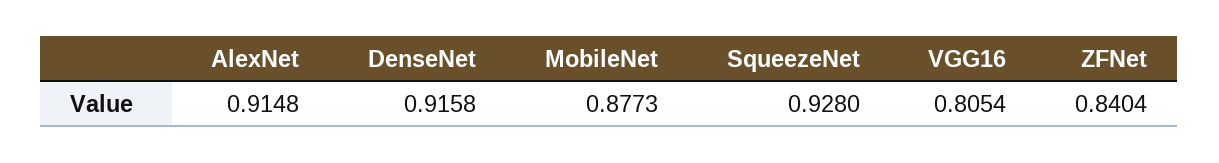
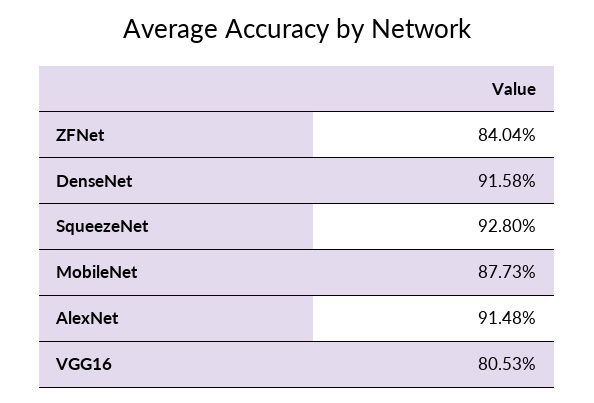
  {
    "AlexNet": 0.9148,
    "DenseNet": 0.9158,
    "MobileNet": 0.8773,
    "SqueezeNet": 0.928,
-   "VGG16": 0.8054,
+   "VGG16": 0.8053,
    "ZFNet": 0.8404
  }

